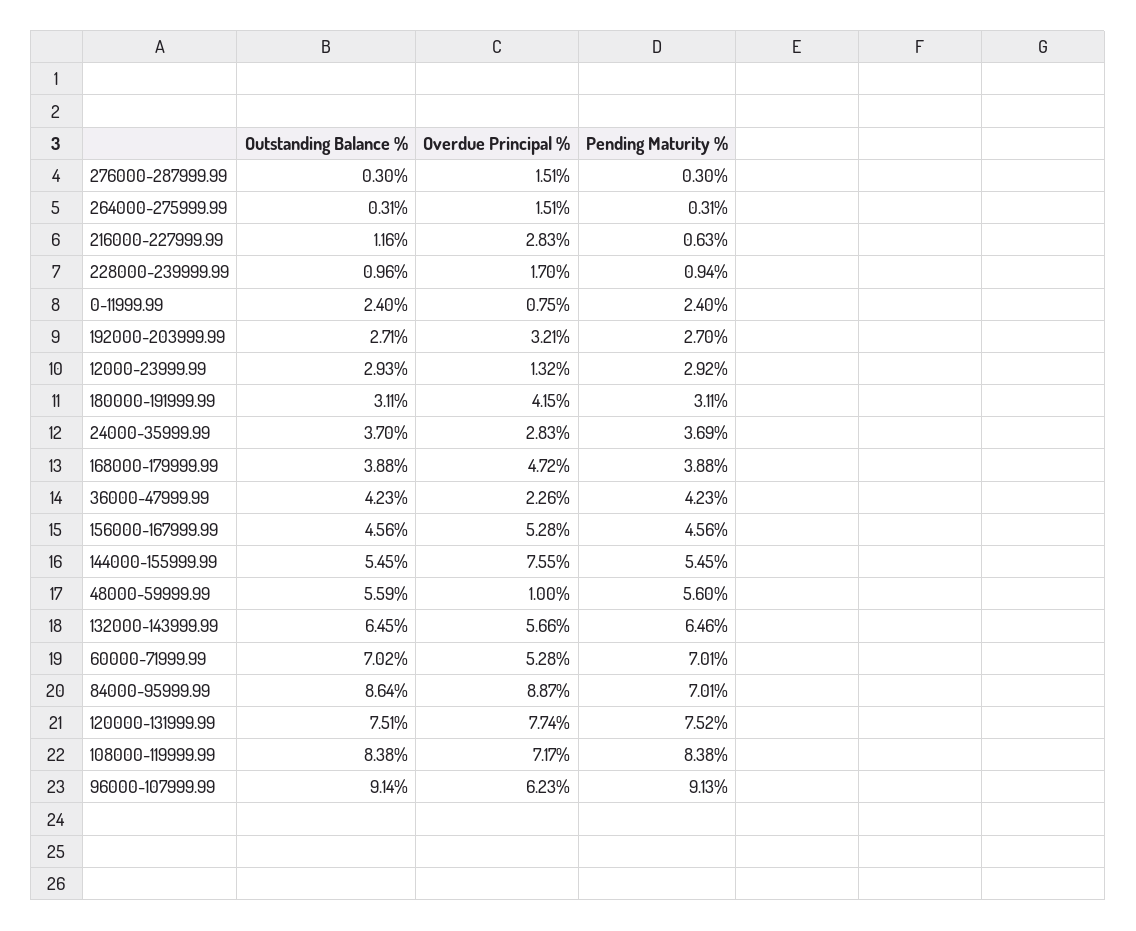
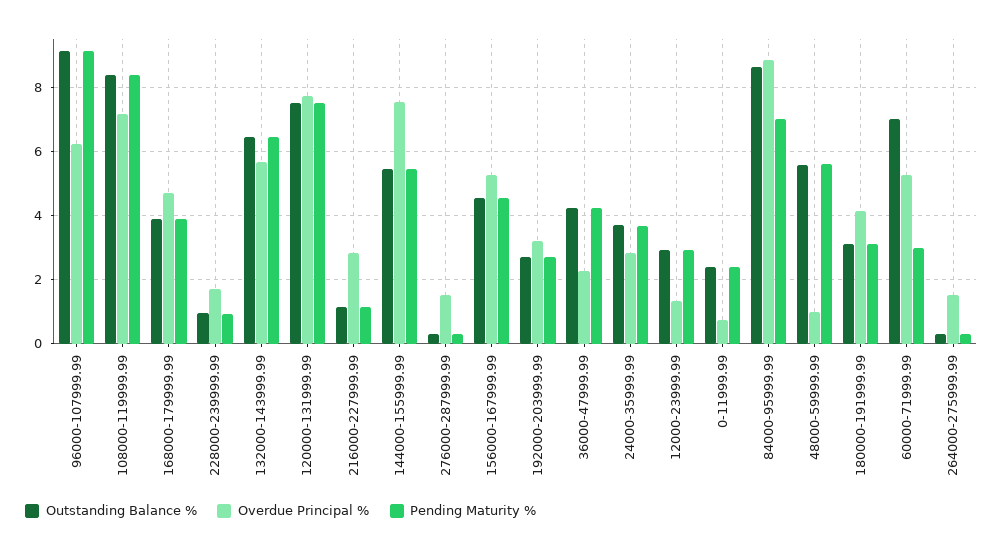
  {
    "Outstanding Balance %": {
      "276000-287999.99": 0.3,
      "264000-275999.99": 0.31,
      "216000-227999.99": 1.16,
      "228000-239999.99": 0.96,
      "0-11999.99": 2.4,
      "192000-203999.99": 2.71,
      "12000-23999.99": 2.93,
      "180000-191999.99": 3.11,
      "24000-35999.99": 3.7,
      "168000-179999.99": 3.88,
      "36000-47999.99": 4.23,
      "156000-167999.99": 4.56,
      "144000-155999.99": 5.45,
      "48000-59999.99": 5.59,
      "132000-143999.99": 6.45,
      "60000-71999.99": 7.02,
      "84000-95999.99": 8.64,
      "120000-131999.99": 7.51,
      "108000-119999.99": 8.38,
      "96000-107999.99": 9.14
    },
    "Overdue Principal %": {
      "276000-287999.99": 1.51,
      "264000-275999.99": 1.51,
      "216000-227999.99": 2.83,
      "228000-239999.99": 1.7,
      "0-11999.99": 0.75,
      "192000-203999.99": 3.21,
      "12000-23999.99": 1.32,
      "180000-191999.99": 4.15,
      "24000-35999.99": 2.83,
      "168000-179999.99": 4.72,
      "36000-47999.99": 2.26,
      "156000-167999.99": 5.28,
      "144000-155999.99": 7.55,
      "48000-59999.99": 1,
      "132000-143999.99": 5.66,
      "60000-71999.99": 5.28,
      "84000-95999.99": 8.87,
      "120000-131999.99": 7.74,
      "108000-119999.99": 7.17,
      "96000-107999.99": 6.23
    },
    "Pending Maturity %": {
      "276000-287999.99": 0.3,
      "264000-275999.99": 0.31,
-     "216000-227999.99": 0.63,
+     "216000-227999.99": 1.2,
      "228000-239999.99": 0.94,
      "0-11999.99": 2.4,
      "192000-203999.99": 2.7,
      "12000-23999.99": 2.92,
      "180000-191999.99": 3.11,
      "24000-35999.99": 3.69,
      "168000-179999.99": 3.88,
      "36000-47999.99": 4.23,
      "156000-167999.99": 4.56,
      "144000-155999.99": 5.45,
      "48000-59999.99": 5.6,
      "132000-143999.99": 6.46,
-     "60000-71999.99": 7.01,
+     "60000-71999.99": 3,
      "84000-95999.99": 7.01,
      "120000-131999.99": 7.52,
      "108000-119999.99": 8.38,
      "96000-107999.99": 9.13
    }
  }

